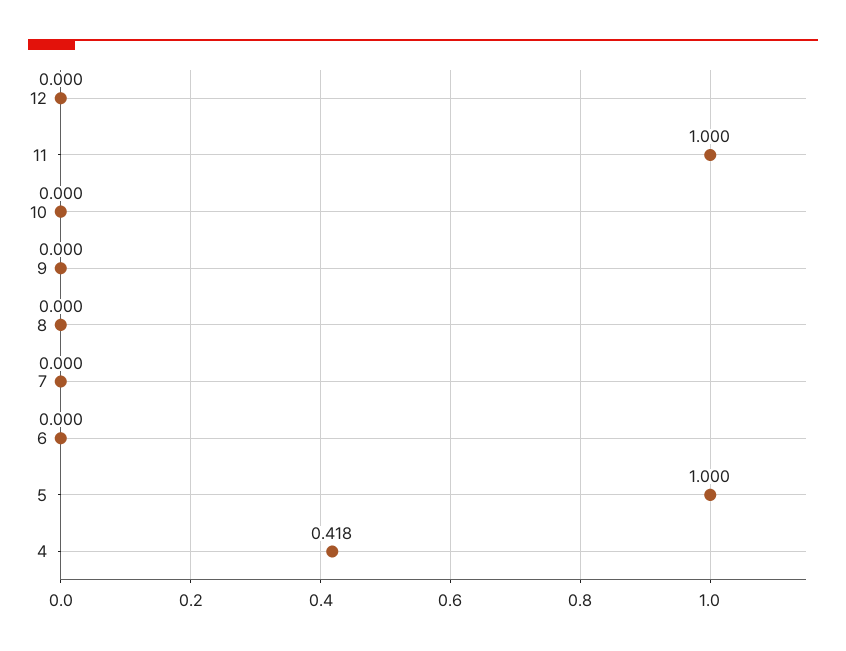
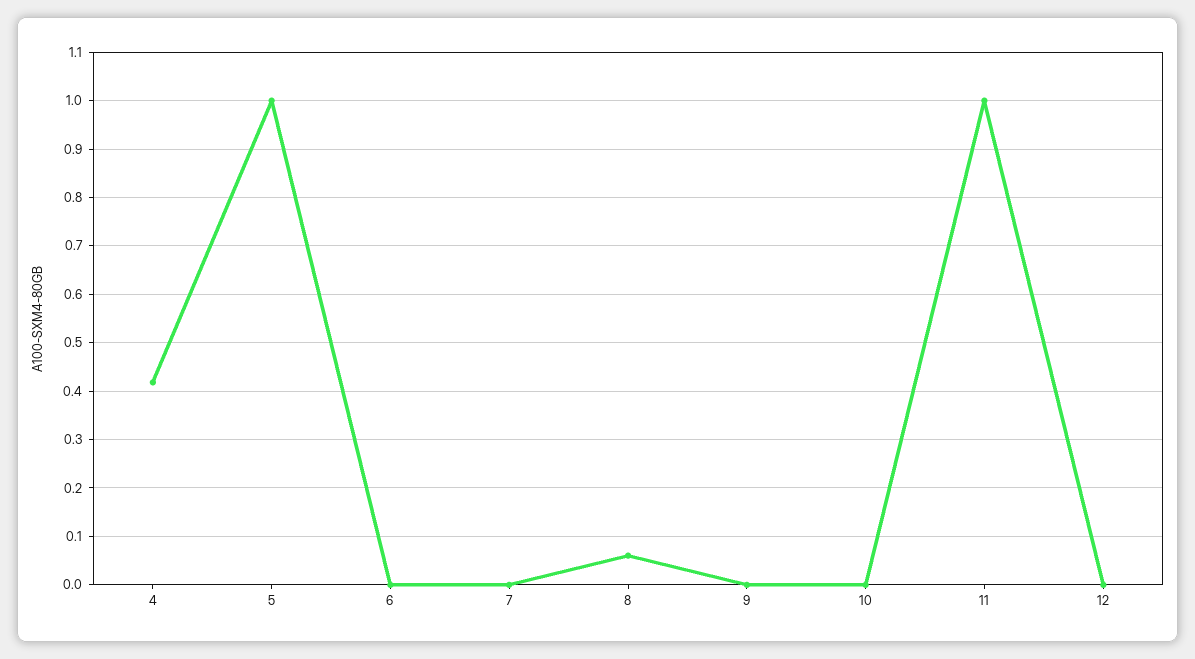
  {
    "12": 0,
    "11": 1,
    "10": 0,
    "9": 0,
-   "8": 0,
+   "8": 0.06,
    "7": 0,
    "6": 0,
    "5": 1,
    "4": 0.418
  }

